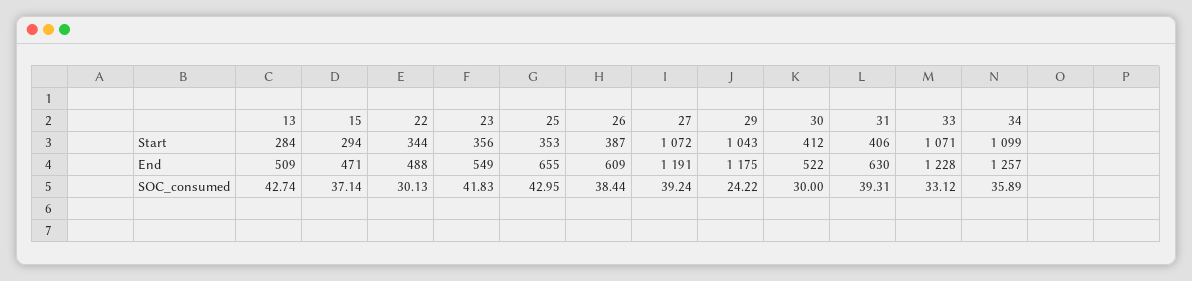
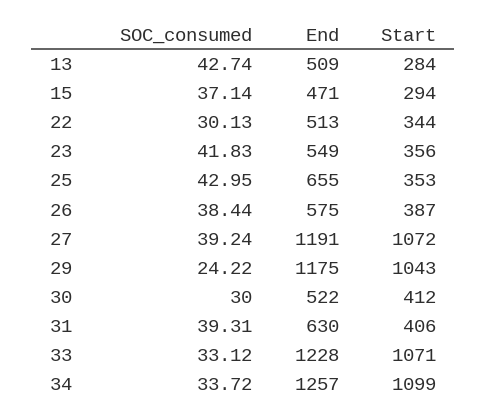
  {
    "13": {
      "Start": 284,
      "End": 509,
      "SOC_consumed": 42.74
    },
    "15": {
      "Start": 294,
      "End": 471,
      "SOC_consumed": 37.14
    },
    "22": {
      "Start": 344,
-     "End": 488,
+     "End": 513,
      "SOC_consumed": 30.13
    },
    "23": {
      "Start": 356,
      "End": 549,
      "SOC_consumed": 41.83
    },
    "25": {
      "Start": 353,
      "End": 655,
      "SOC_consumed": 42.95
    },
    "26": {
      "Start": 387,
-     "End": 609,
+     "End": 575,
      "SOC_consumed": 38.44
    },
    "27": {
      "Start": 1072,
      "End": 1191,
      "SOC_consumed": 39.24
    },
    "29": {
      "Start": 1043,
      "End": 1175,
      "SOC_consumed": 24.22
    },
    "30": {
      "Start": 412,
      "End": 522,
      "SOC_consumed": 30
    },
    "31": {
      "Start": 406,
      "End": 630,
      "SOC_consumed": 39.31
    },
    "33": {
      "Start": 1071,
      "End": 1228,
      "SOC_consumed": 33.12
    },
    "34": {
      "Start": 1099,
      "End": 1257,
-     "SOC_consumed": 35.89
+     "SOC_consumed": 33.72
    }
  }

